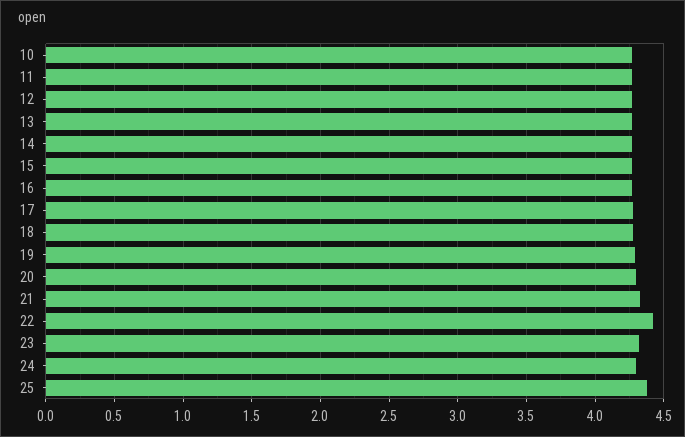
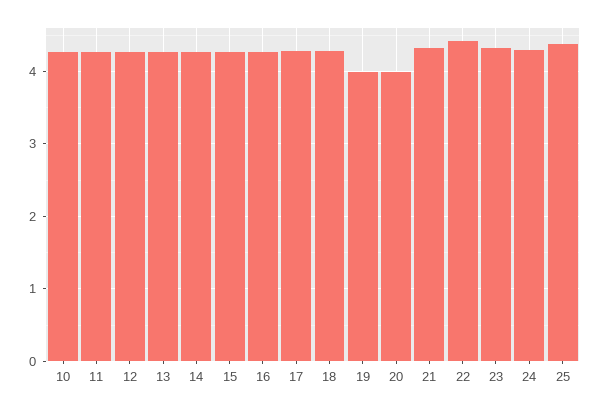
  {
    "10": 4.25,
    "11": 4.25,
    "12": 4.25,
    "13": 4.25,
    "14": 4.25,
    "15": 4.25,
    "16": 4.25,
    "17": 4.3,
    "18": 4.3,
-   "19": 4.3,
+   "19": 4,
-   "20": 4.3,
+   "20": 4,
    "21": 4.35,
    "22": 4.4,
    "23": 4.3,
    "24": 4.3,
    "25": 4.4
  }

